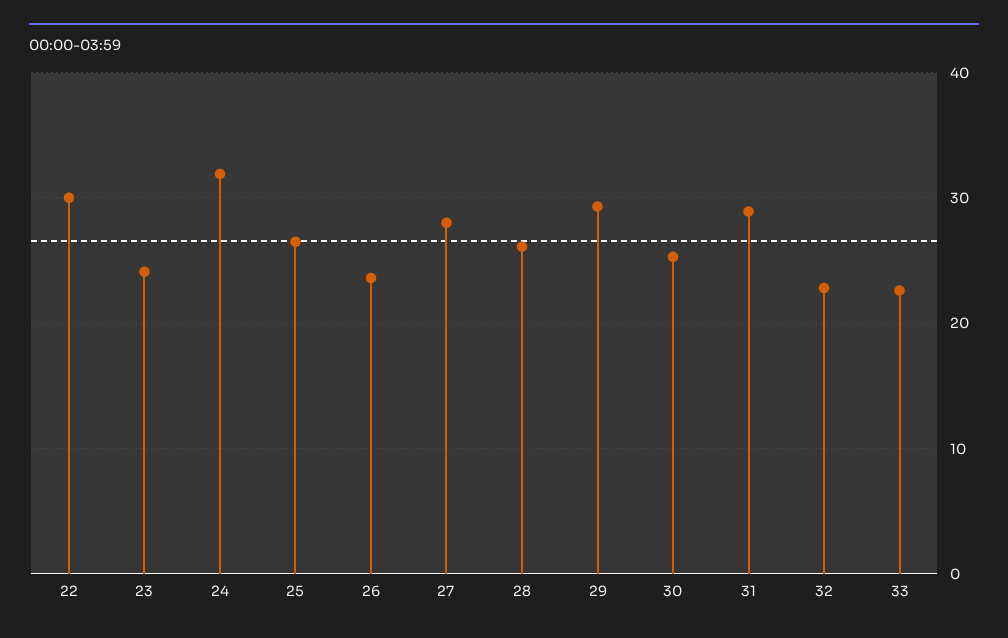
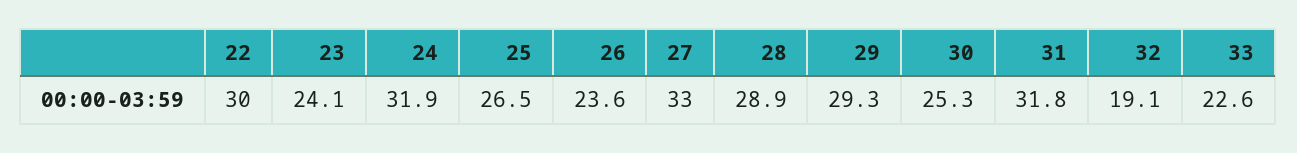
  {
    "22": 30,
    "23": 24.1,
    "24": 31.9,
    "25": 26.5,
    "26": 23.6,
-   "27": 28,
+   "27": 33,
-   "28": 26,
+   "28": 28.9,
    "29": 29.3,
    "30": 25.3,
-   "31": 29,
+   "31": 31.8,
-   "32": 23,
+   "32": 19.1,
    "33": 22.6
  }

